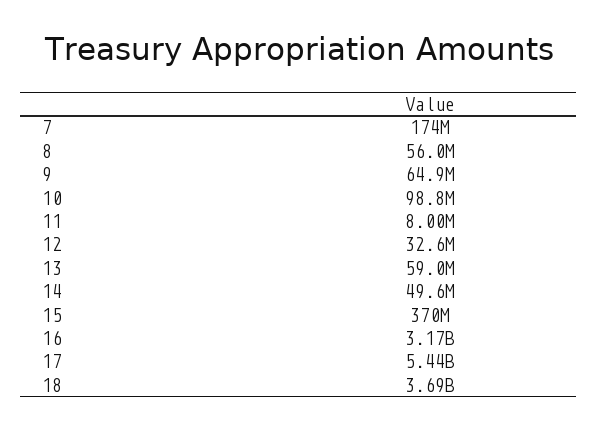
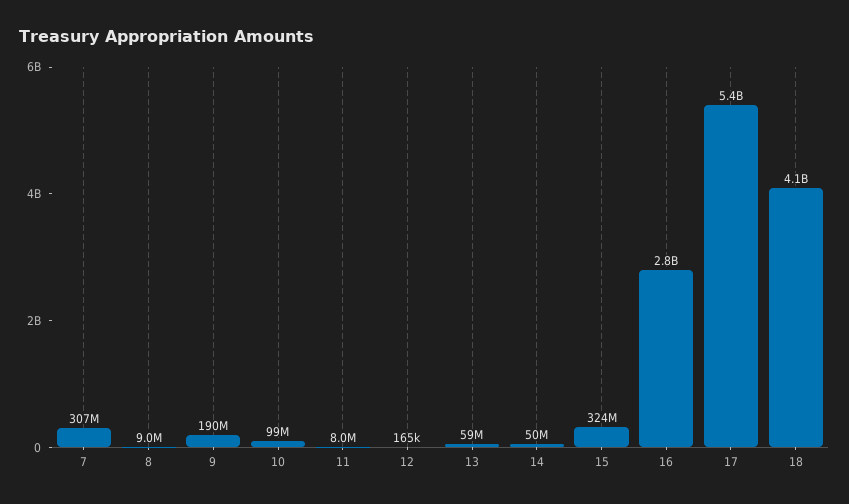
  {
-   "7": 174000000,
+   "7": 307000000,
-   "8": 56000000,
+   "8": 9000000,
-   "9": 64900000,
+   "9": 190000000,
    "10": 98800000,
    "11": 8000000,
-   "12": 32600000,
+   "12": 165000,
    "13": 59000000,
    "14": 49600000,
-   "15": 370000000,
+   "15": 324000000,
-   "16": 3170000000,
+   "16": 2800000000,
    "17": 5440000000,
-   "18": 3690000000
+   "18": 4100000000
  }

